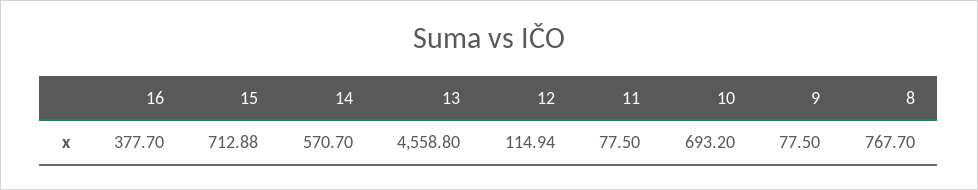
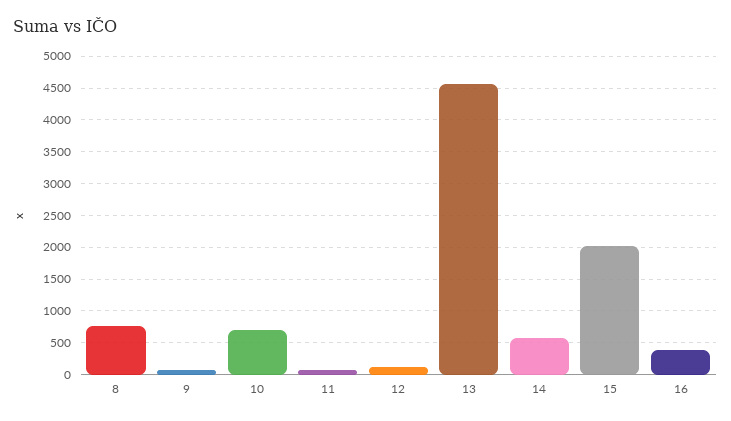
  {
    "16": 377.7,
-   "15": 712.88,
+   "15": 2000,
    "14": 570.7,
    "13": 4558.8,
    "12": 114.94,
    "11": 77.5,
    "10": 693.2,
    "9": 77.5,
    "8": 767.7
  }

